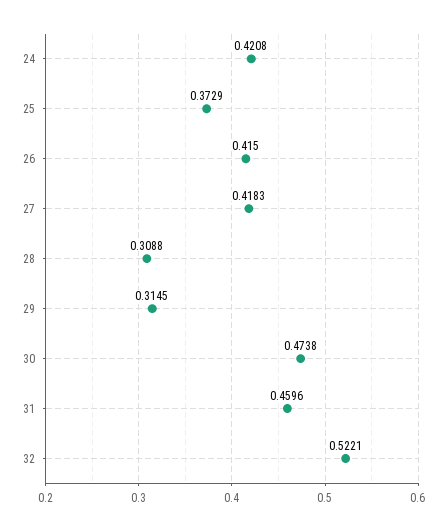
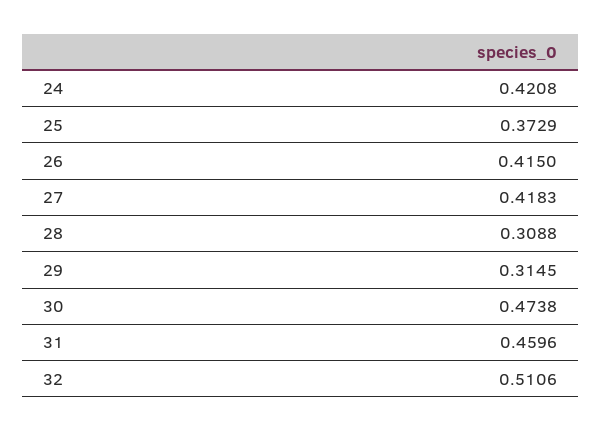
  {
    "24": 0.4208,
    "25": 0.3729,
    "26": 0.415,
    "27": 0.4183,
    "28": 0.3088,
    "29": 0.3145,
    "30": 0.4738,
    "31": 0.4596,
-   "32": 0.5221
+   "32": 0.5106
  }

